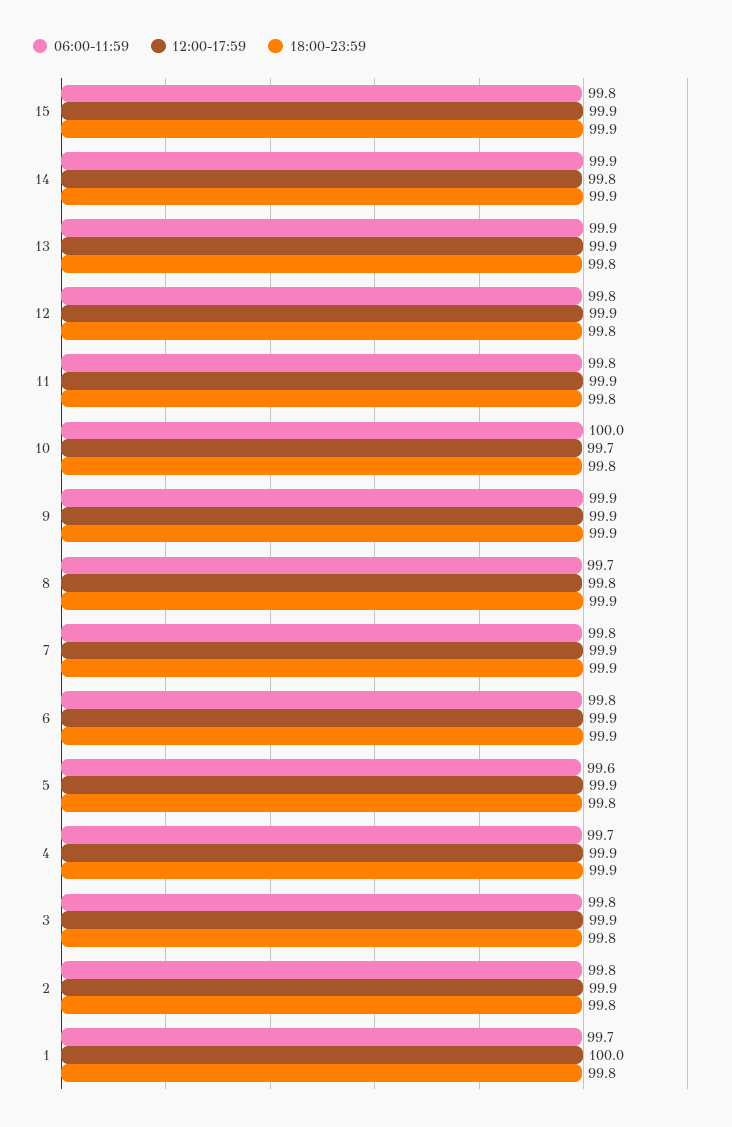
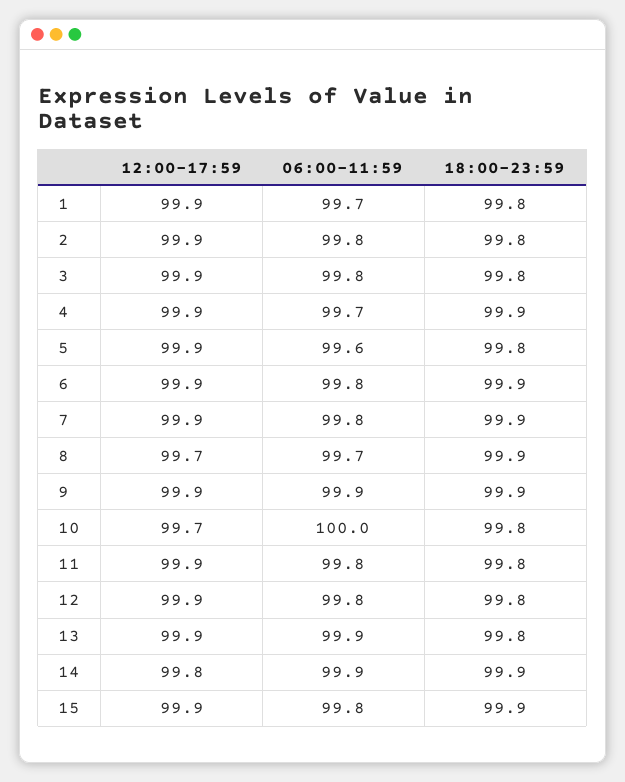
  {
    "06:00-11:59": {
      "15": 99.8,
      "14": 99.9,
      "13": 99.9,
      "12": 99.8,
      "11": 99.8,
      "10": 100,
      "9": 99.9,
      "8": 99.7,
      "7": 99.8,
      "6": 99.8,
      "5": 99.6,
      "4": 99.7,
      "3": 99.8,
      "2": 99.8,
      "1": 99.7
    },
    "12:00-17:59": {
      "15": 99.9,
      "14": 99.8,
      "13": 99.9,
      "12": 99.9,
      "11": 99.9,
      "10": 99.7,
      "9": 99.9,
-     "8": 99.8,
+     "8": 99.7,
      "7": 99.9,
      "6": 99.9,
      "5": 99.9,
      "4": 99.9,
      "3": 99.9,
      "2": 99.9,
-     "1": 100
+     "1": 99.9
    },
    "18:00-23:59": {
      "15": 99.9,
      "14": 99.9,
      "13": 99.8,
      "12": 99.8,
      "11": 99.8,
      "10": 99.8,
      "9": 99.9,
      "8": 99.9,
      "7": 99.9,
      "6": 99.9,
      "5": 99.8,
      "4": 99.9,
      "3": 99.8,
      "2": 99.8,
      "1": 99.8
    }
  }

